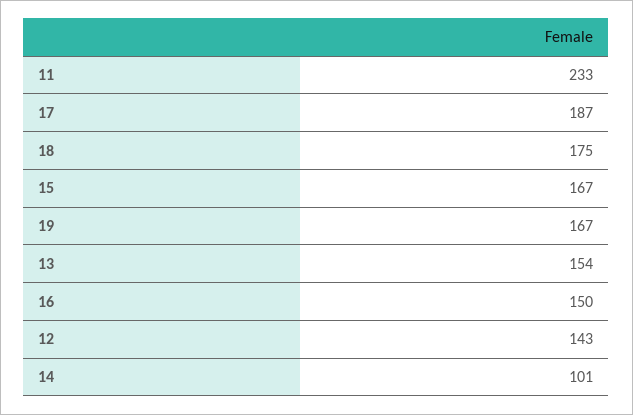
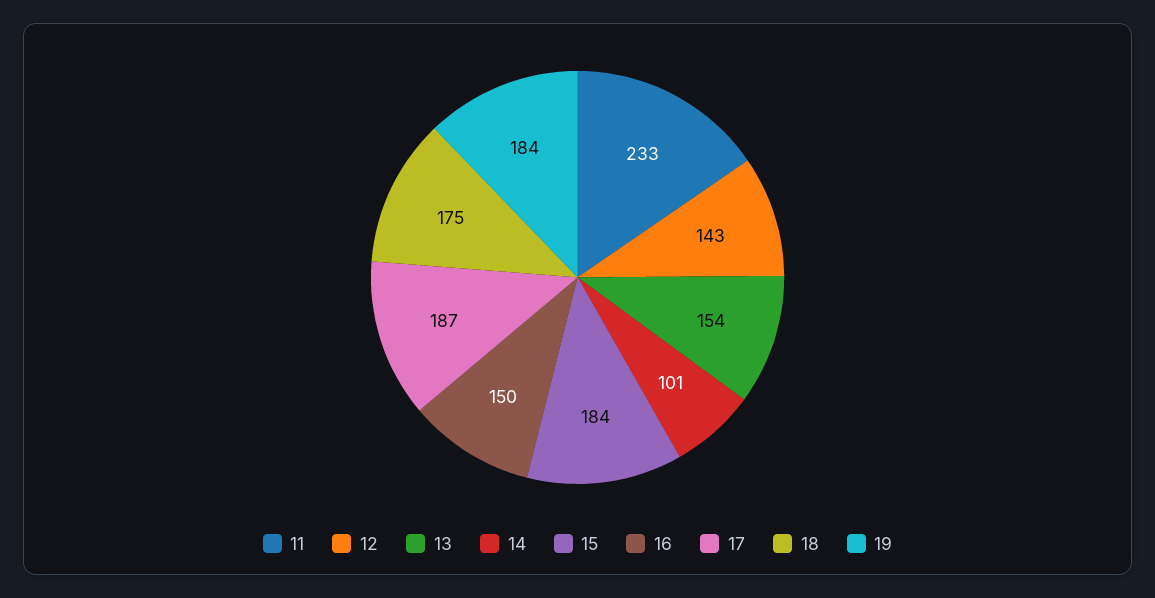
  {
    "11": 233,
    "17": 187,
    "18": 175,
-   "15": 167,
+   "15": 184,
-   "19": 167,
+   "19": 184,
    "13": 154,
    "16": 150,
    "12": 143,
    "14": 101
  }

